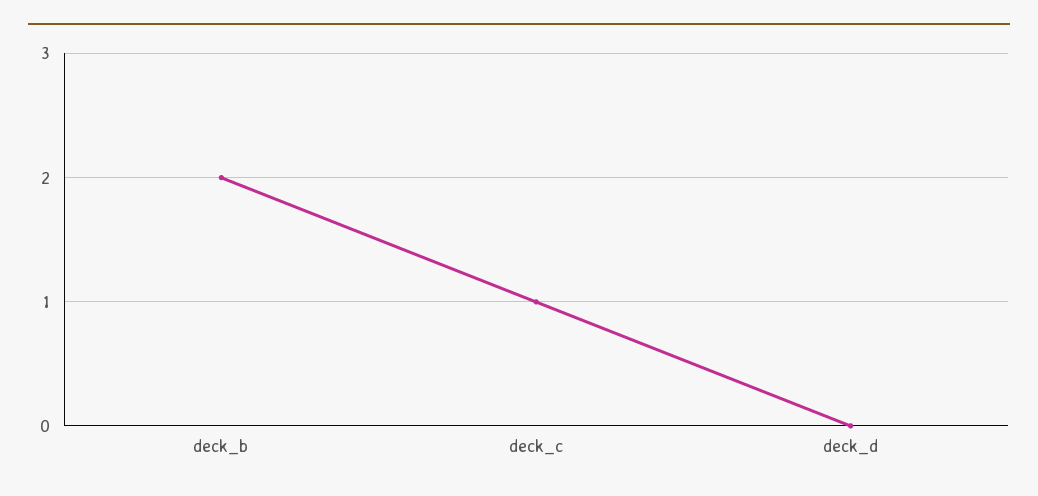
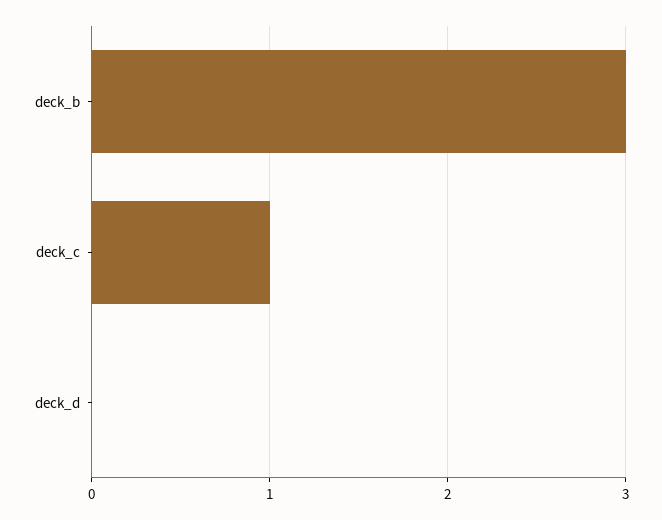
  {
-   "deck_b": 2,
+   "deck_b": 3,
    "deck_c": 1,
    "deck_d": 0
  }

